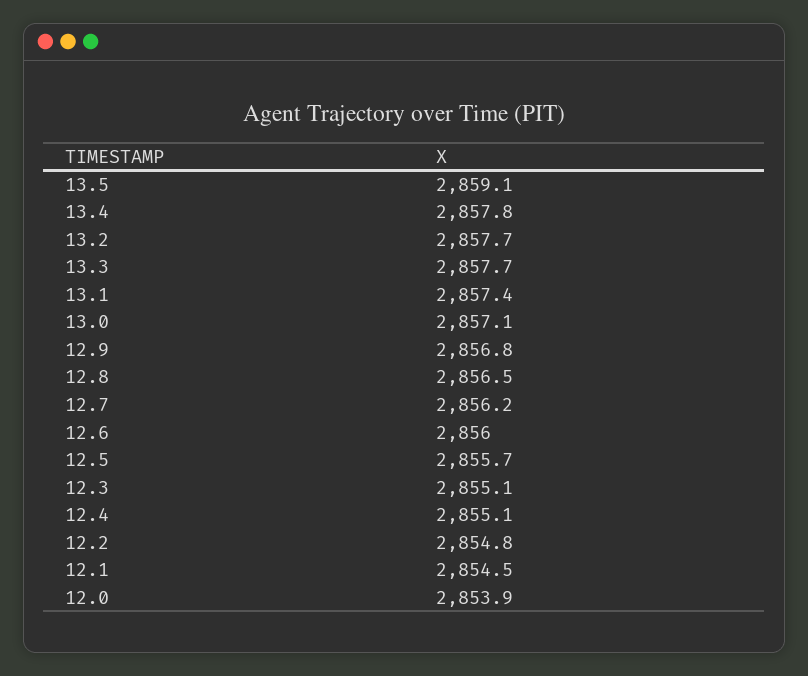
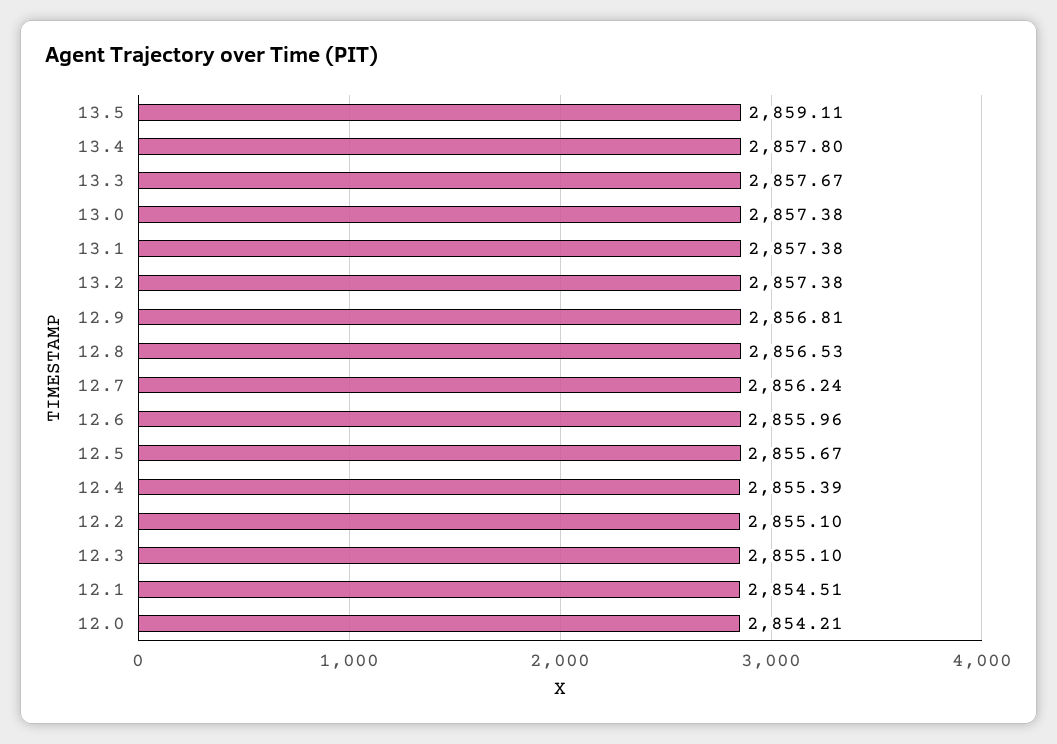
  {
    "13.5": 2859.11,
    "13.4": 2857.8,
-   "13.2": 2857.7,
+   "13.2": 2857.38,
    "13.3": 2857.67,
    "13.1": 2857.38,
-   "13.0": 2857.1,
+   "13.0": 2857.38,
    "12.9": 2856.81,
    "12.8": 2856.53,
    "12.7": 2856.24,
    "12.6": 2855.96,
    "12.5": 2855.67,
    "12.3": 2855.1,
-   "12.4": 2855.1,
+   "12.4": 2855.39,
-   "12.2": 2854.8,
+   "12.2": 2855.1,
    "12.1": 2854.51,
-   "12.0": 2853.9
+   "12.0": 2854.21
  }

